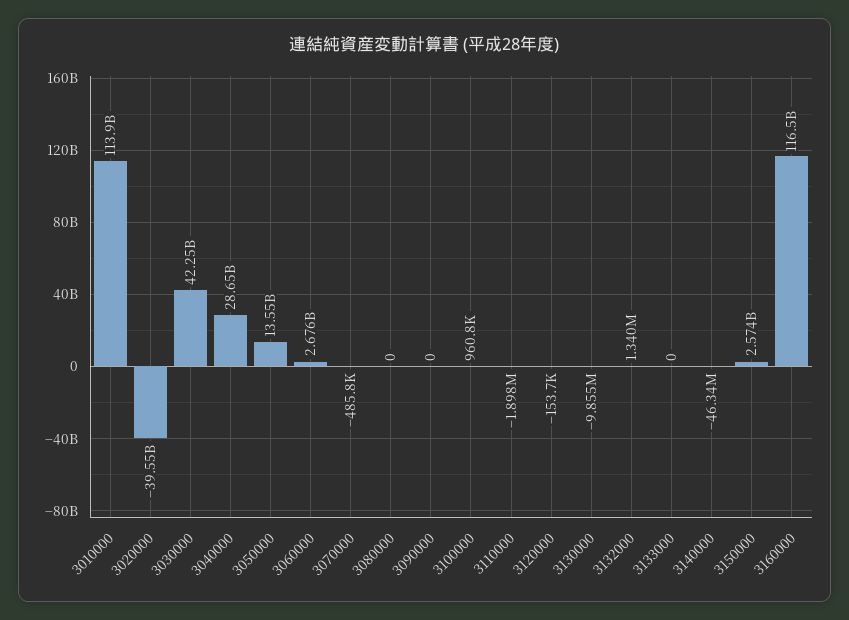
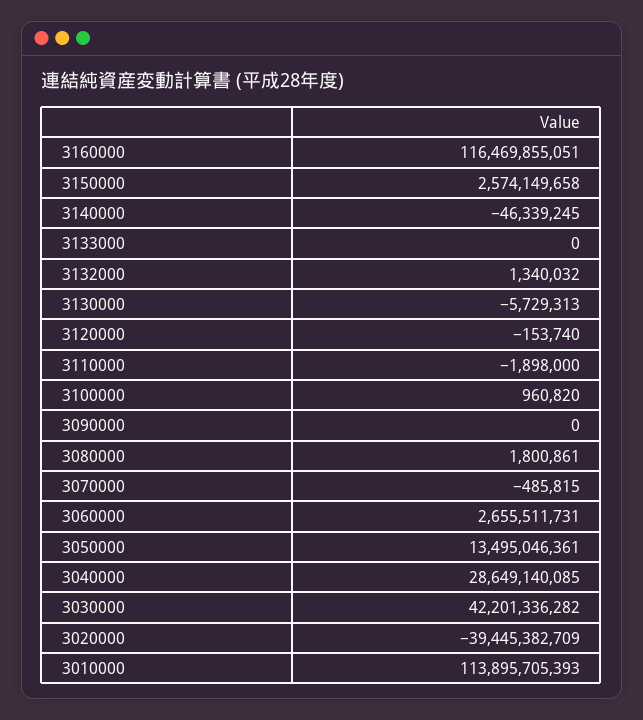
  {
    "3010000": 113895705393,
-   "3020000": -39550000000,
+   "3020000": -39445382709,
-   "3030000": 42250000000,
+   "3030000": 42201336282,
    "3040000": 28649140085,
-   "3050000": 13550000000,
+   "3050000": 13495046361,
-   "3060000": 2676000000,
+   "3060000": 2655511731,
    "3070000": -485815,
-   "3080000": 0,
+   "3080000": 1800861,
    "3090000": 0,
    "3100000": 960820,
    "3110000": -1898000,
    "3120000": -153740,
-   "3130000": -9855000,
+   "3130000": -5729313,
    "3132000": 1340032,
    "3133000": 0,
    "3140000": -46339245,
    "3150000": 2574149658,
    "3160000": 116469855051
  }

